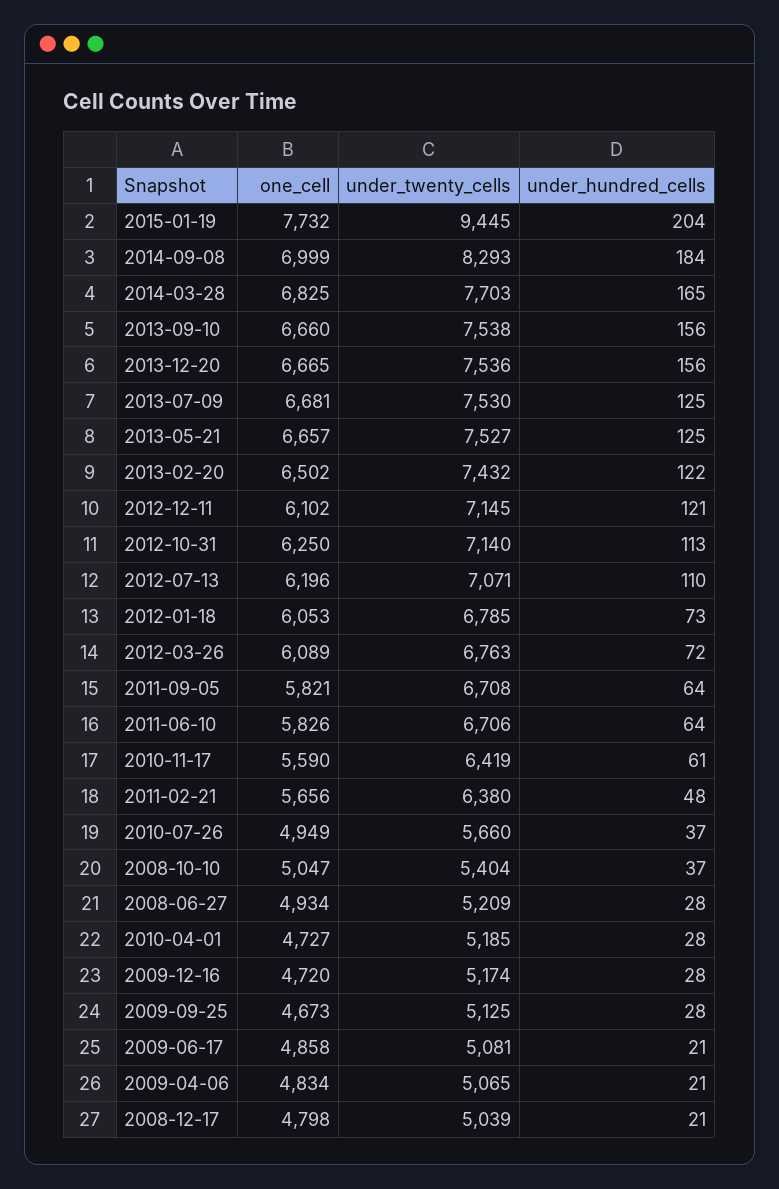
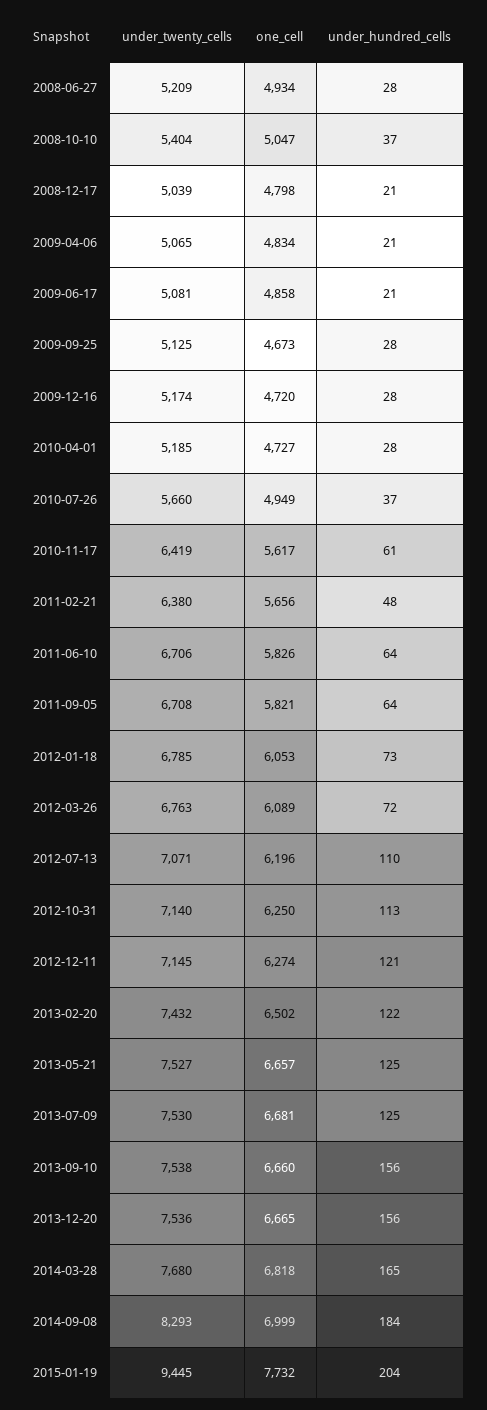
  {
    "one_cell": {
      "2015-01-19": 7732,
      "2014-09-08": 6999,
-     "2014-03-28": 6825,
+     "2014-03-28": 6818,
      "2013-09-10": 6660,
      "2013-12-20": 6665,
      "2013-07-09": 6681,
      "2013-05-21": 6657,
      "2013-02-20": 6502,
-     "2012-12-11": 6102,
+     "2012-12-11": 6274,
      "2012-10-31": 6250,
      "2012-07-13": 6196,
      "2012-01-18": 6053,
      "2012-03-26": 6089,
      "2011-09-05": 5821,
      "2011-06-10": 5826,
-     "2010-11-17": 5590,
+     "2010-11-17": 5617,
      "2011-02-21": 5656,
      "2010-07-26": 4949,
      "2008-10-10": 5047,
      "2008-06-27": 4934,
      "2010-04-01": 4727,
      "2009-12-16": 4720,
      "2009-09-25": 4673,
      "2009-06-17": 4858,
      "2009-04-06": 4834,
      "2008-12-17": 4798
    },
    "under_twenty_cells": {
      "2015-01-19": 9445,
      "2014-09-08": 8293,
-     "2014-03-28": 7703,
+     "2014-03-28": 7680,
      "2013-09-10": 7538,
      "2013-12-20": 7536,
      "2013-07-09": 7530,
      "2013-05-21": 7527,
      "2013-02-20": 7432,
      "2012-12-11": 7145,
      "2012-10-31": 7140,
      "2012-07-13": 7071,
      "2012-01-18": 6785,
      "2012-03-26": 6763,
      "2011-09-05": 6708,
      "2011-06-10": 6706,
      "2010-11-17": 6419,
      "2011-02-21": 6380,
      "2010-07-26": 5660,
      "2008-10-10": 5404,
      "2008-06-27": 5209,
      "2010-04-01": 5185,
      "2009-12-16": 5174,
      "2009-09-25": 5125,
      "2009-06-17": 5081,
      "2009-04-06": 5065,
      "2008-12-17": 5039
    },
    "under_hundred_cells": {
      "2015-01-19": 204,
      "2014-09-08": 184,
      "2014-03-28": 165,
      "2013-09-10": 156,
      "2013-12-20": 156,
      "2013-07-09": 125,
      "2013-05-21": 125,
      "2013-02-20": 122,
      "2012-12-11": 121,
      "2012-10-31": 113,
      "2012-07-13": 110,
      "2012-01-18": 73,
      "2012-03-26": 72,
      "2011-09-05": 64,
      "2011-06-10": 64,
      "2010-11-17": 61,
      "2011-02-21": 48,
      "2010-07-26": 37,
      "2008-10-10": 37,
      "2008-06-27": 28,
      "2010-04-01": 28,
      "2009-12-16": 28,
      "2009-09-25": 28,
      "2009-06-17": 21,
      "2009-04-06": 21,
      "2008-12-17": 21
    }
  }

